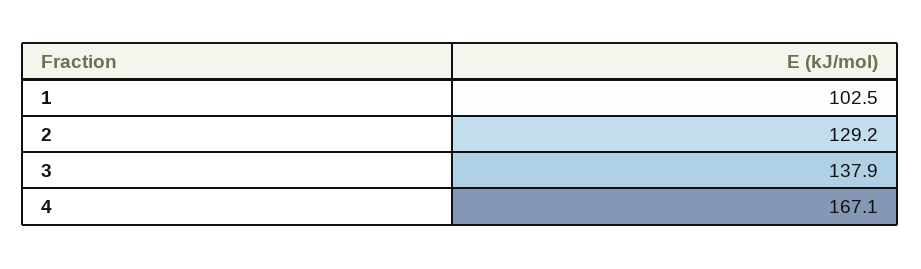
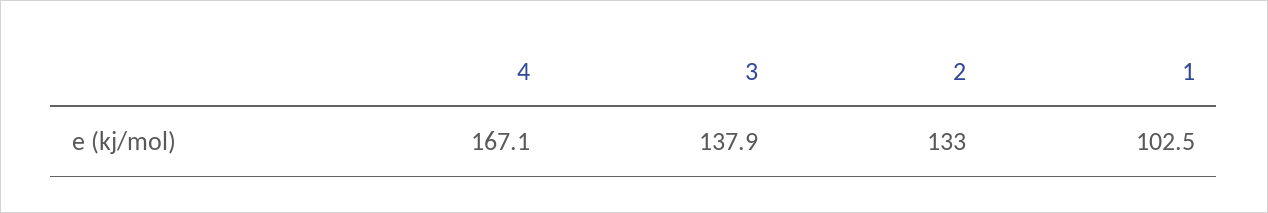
  {
    "1": 102.5,
-   "2": 129.2,
+   "2": 133,
    "3": 137.9,
    "4": 167.1
  }

